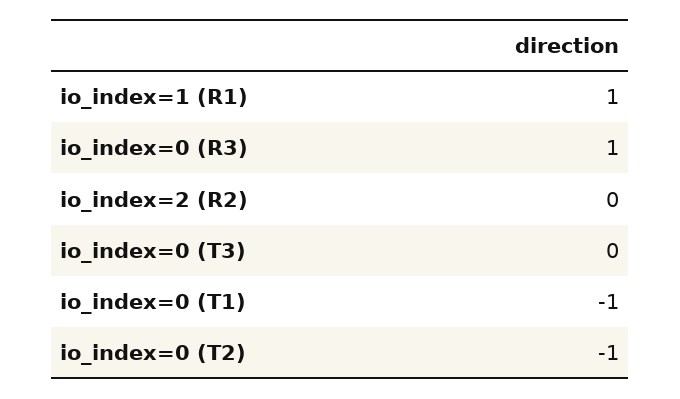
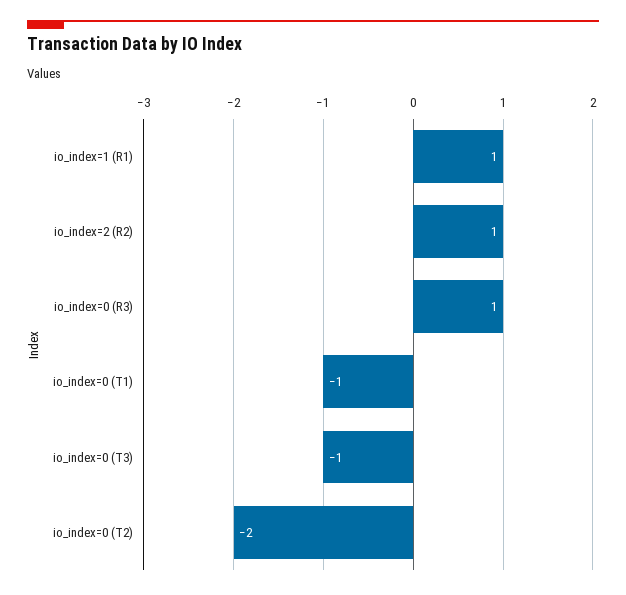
  {
    "io_index=1 (R1)": 1,
    "io_index=0 (R3)": 1,
-   "io_index=2 (R2)": 0,
+   "io_index=2 (R2)": 1,
-   "io_index=0 (T3)": 0,
+   "io_index=0 (T3)": -1,
    "io_index=0 (T1)": -1,
-   "io_index=0 (T2)": -1
+   "io_index=0 (T2)": -2
  }

